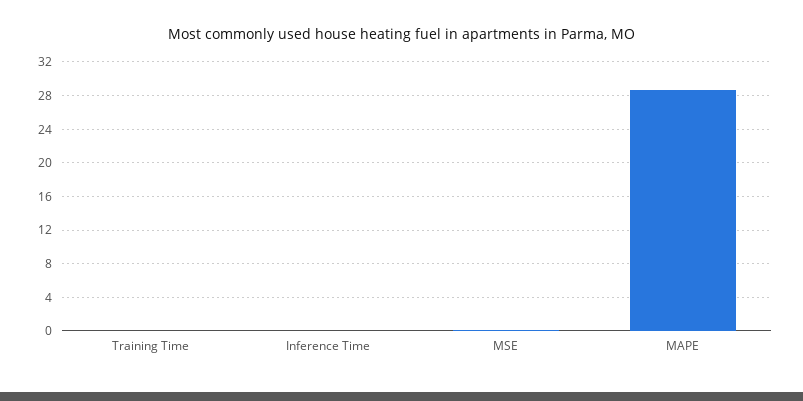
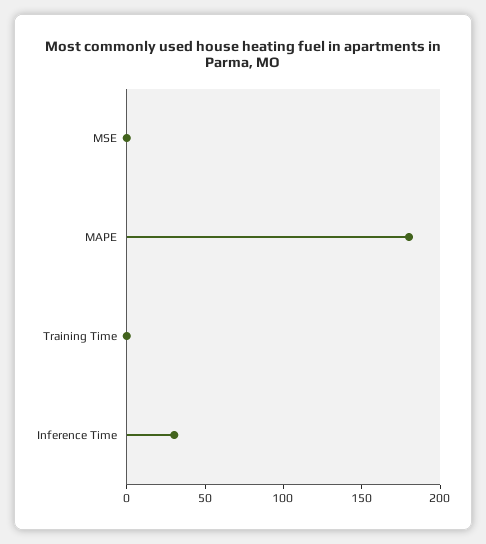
  {
    "Training Time": 0,
-   "Inference Time": 0,
+   "Inference Time": 30,
    "MSE": 0,
-   "MAPE": 29
+   "MAPE": 180
  }

